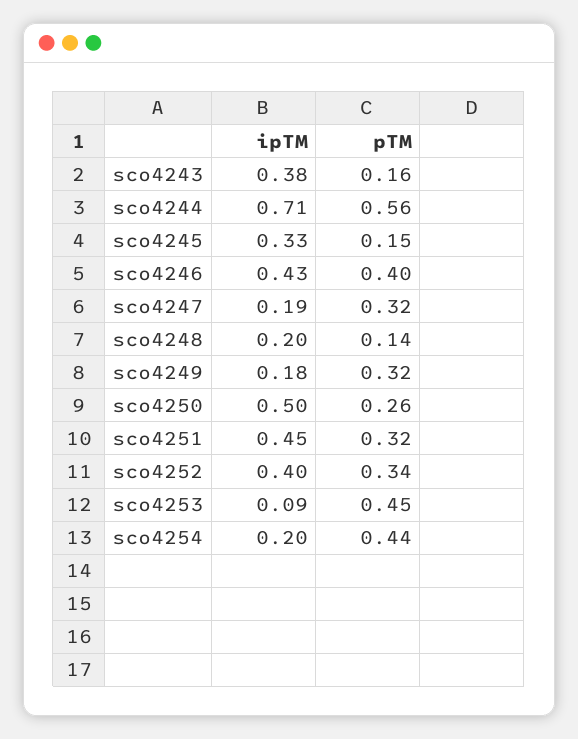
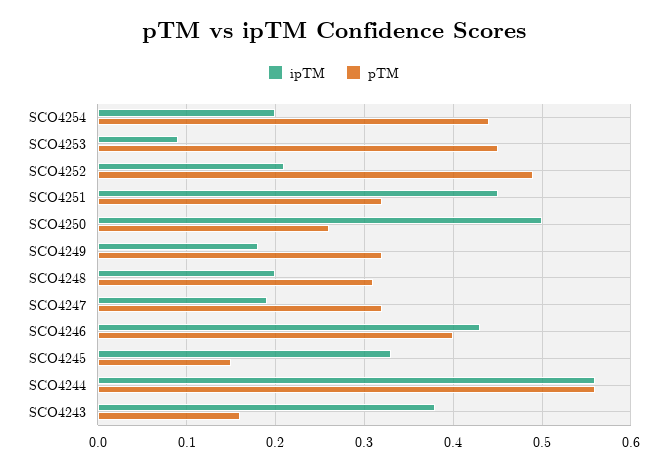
  {
    "ipTM": {
      "sco4243": 0.38,
-     "sco4244": 0.71,
+     "sco4244": 0.56,
      "sco4245": 0.33,
      "sco4246": 0.43,
      "sco4247": 0.19,
      "sco4248": 0.2,
      "sco4249": 0.18,
      "sco4250": 0.5,
      "sco4251": 0.45,
-     "sco4252": 0.4,
+     "sco4252": 0.21,
      "sco4253": 0.09,
      "sco4254": 0.2
    },
    "pTM": {
      "sco4243": 0.16,
      "sco4244": 0.56,
      "sco4245": 0.15,
      "sco4246": 0.4,
      "sco4247": 0.32,
-     "sco4248": 0.14,
+     "sco4248": 0.31,
      "sco4249": 0.32,
      "sco4250": 0.26,
      "sco4251": 0.32,
-     "sco4252": 0.34,
+     "sco4252": 0.49,
      "sco4253": 0.45,
      "sco4254": 0.44
    }
  }

